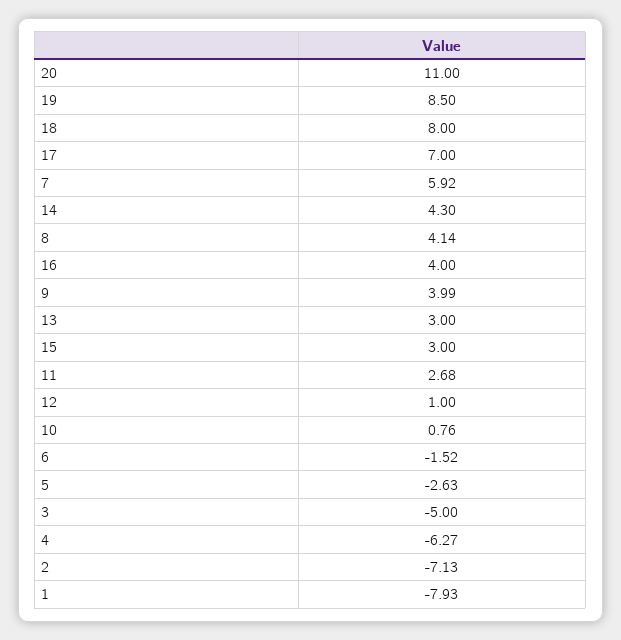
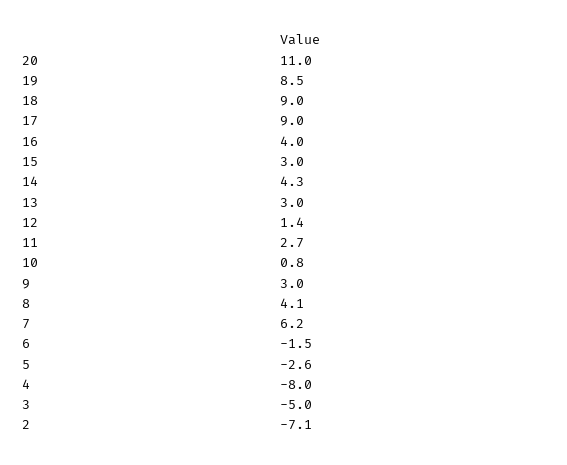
  {
    "20": 11,
    "19": 8.5,
-   "18": 8,
+   "18": 9,
-   "17": 7,
+   "17": 9,
-   "7": 5.92,
+   "7": 6.2,
    "14": 4.3,
    "8": 4.14,
    "16": 4,
-   "9": 3.99,
+   "9": 3,
    "13": 3,
    "15": 3,
    "11": 2.68,
-   "12": 1,
+   "12": 1.4,
    "10": 0.76,
    "6": -1.52,
    "5": -2.63,
    "3": -5,
-   "4": -6.27,
+   "4": -8,
-   "2": -7.13,
+   "2": -7.13
-   "1": -7.93
  }

